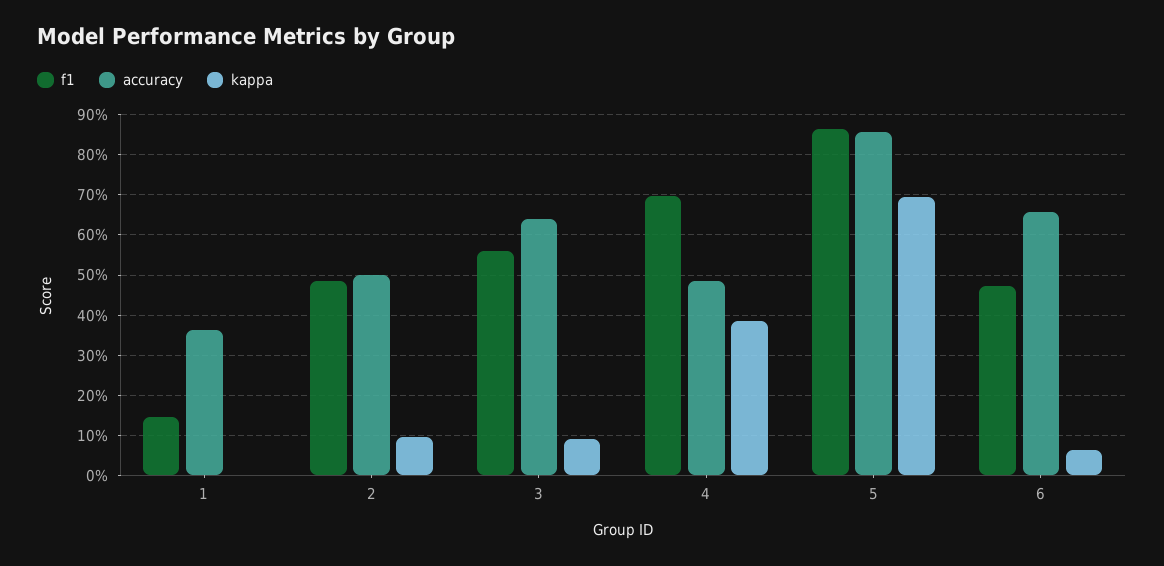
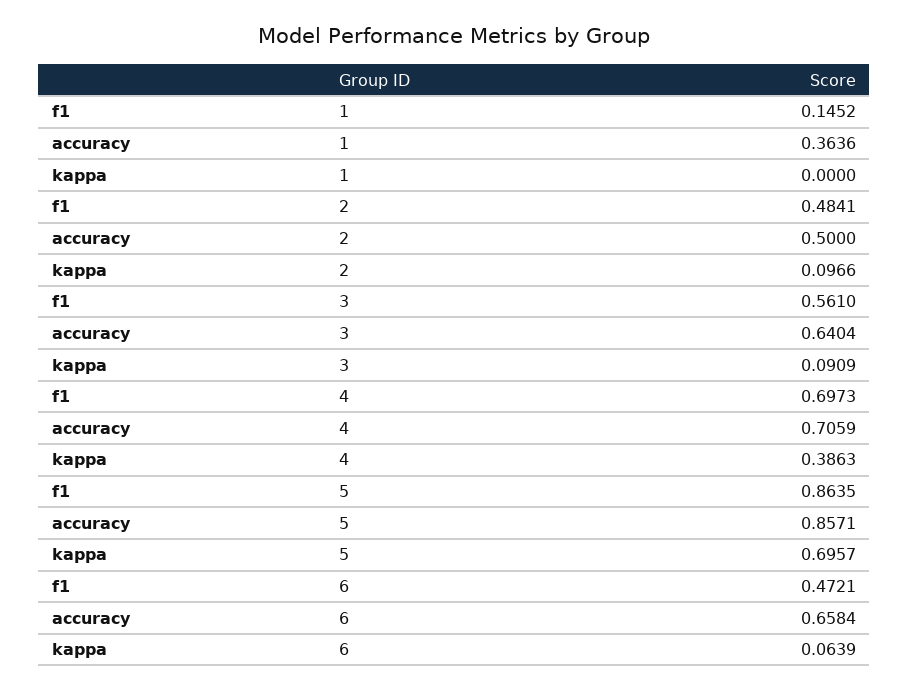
  {
    "f1": {
      "1": 0.1452,
      "2": 0.4841,
      "3": 0.561,
      "4": 0.6973,
      "5": 0.8635,
      "6": 0.4721
    },
    "accuracy": {
      "1": 0.3636,
      "2": 0.5,
      "3": 0.6404,
-     "4": 0.48,
+     "4": 0.7059,
      "5": 0.8571,
      "6": 0.6584
    },
    "kappa": {
      "1": 0,
      "2": 0.0966,
      "3": 0.0909,
      "4": 0.3863,
      "5": 0.6957,
      "6": 0.0639
    }
  }

